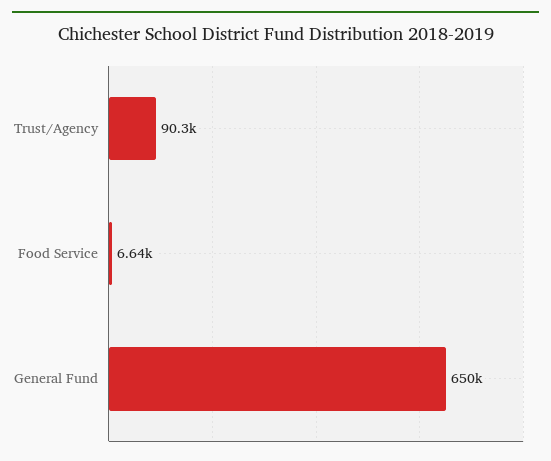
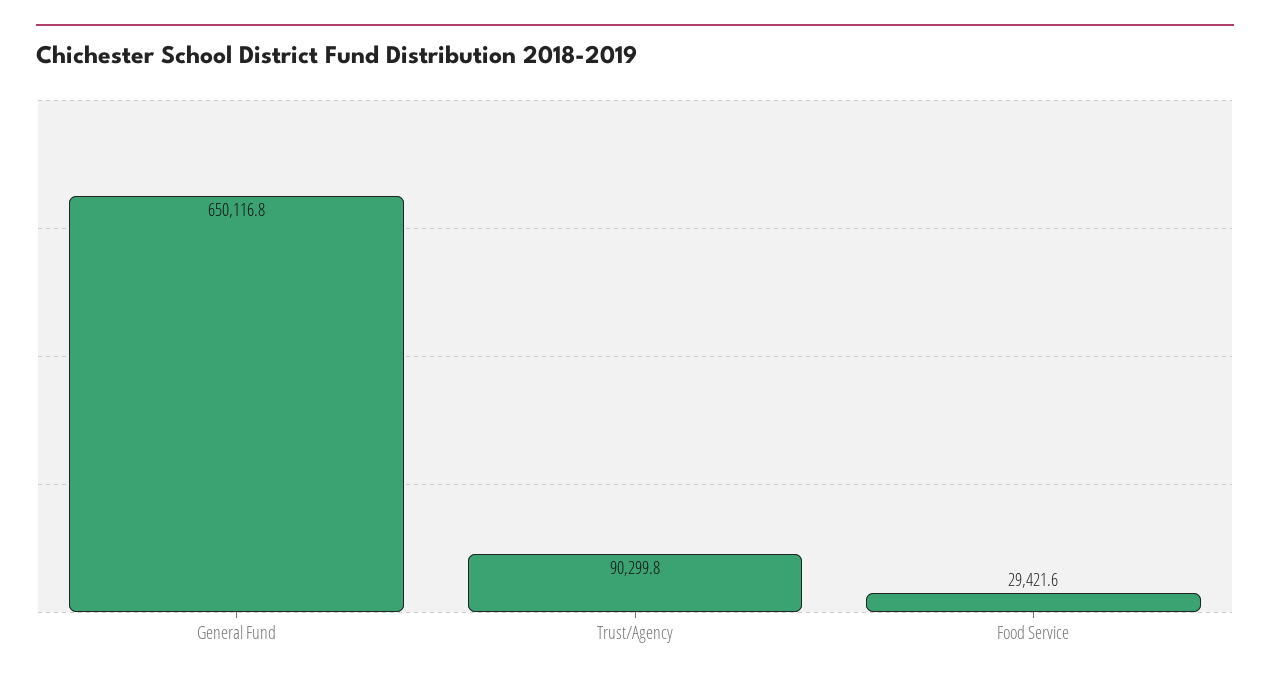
  {
    "Trust/Agency": 90299.8,
-   "Food Service": 6640,
+   "Food Service": 29421.6,
    "General Fund": 650116.8
  }

